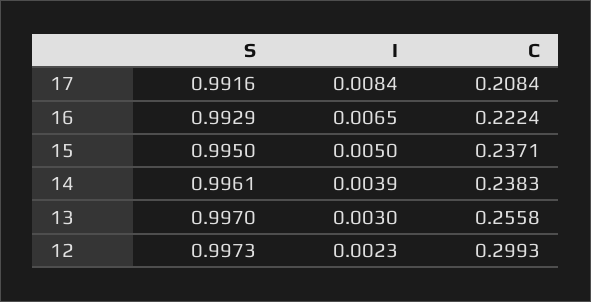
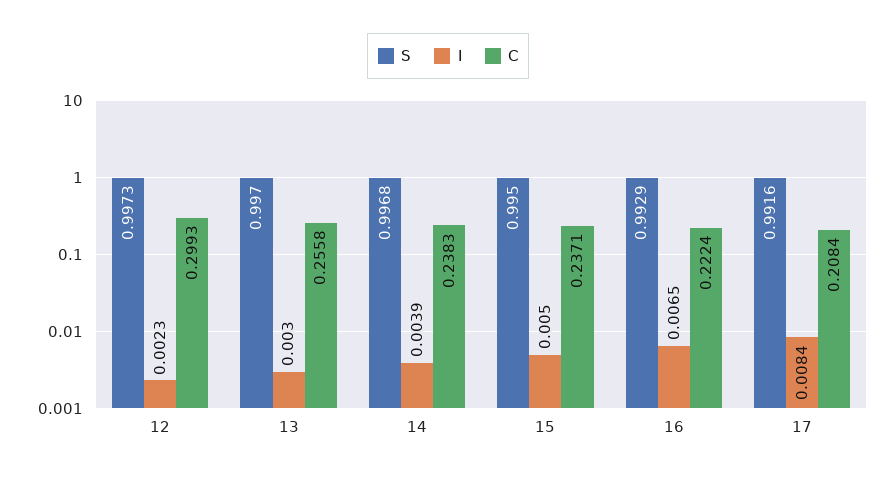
  {
    "S": {
      "17": 0.9916,
      "16": 0.9929,
      "15": 0.995,
-     "14": 0.9961,
+     "14": 0.9968,
      "13": 0.997,
      "12": 0.9973
    },
    "I": {
      "17": 0.0084,
      "16": 0.0065,
      "15": 0.005,
      "14": 0.0039,
      "13": 0.003,
      "12": 0.0023
    },
    "C": {
      "17": 0.2084,
      "16": 0.2224,
      "15": 0.2371,
      "14": 0.2383,
      "13": 0.2558,
      "12": 0.2993
    }
  }

